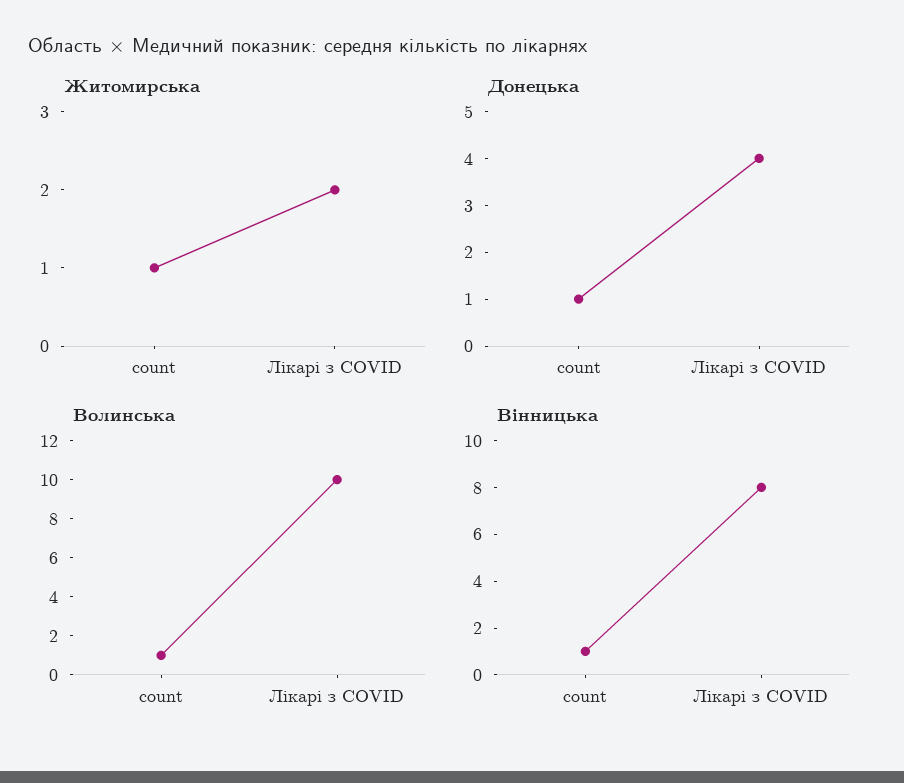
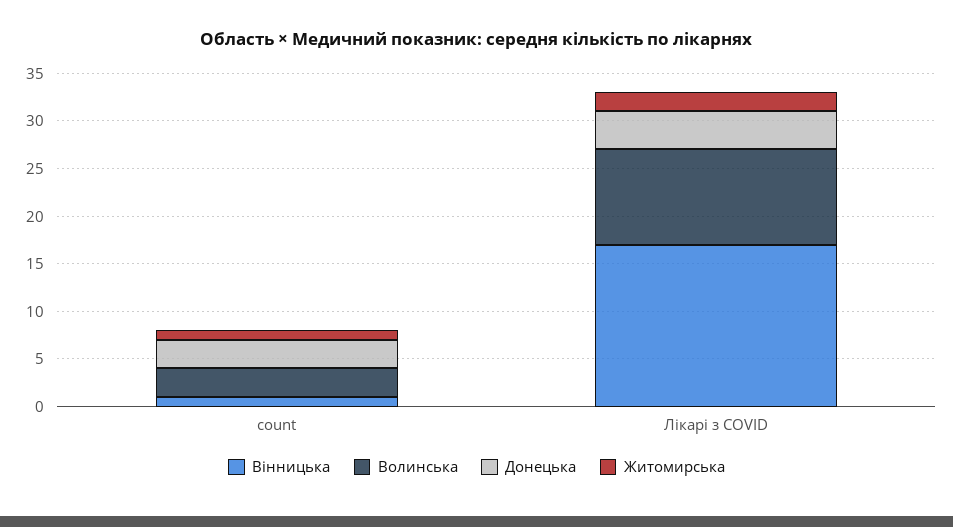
  {
    "Житомирська": {
      "count": 1,
      "Лікарі з COVID": 2
    },
    "Донецька": {
-     "count": 1,
+     "count": 3,
      "Лікарі з COVID": 4
    },
    "Волинська": {
-     "count": 1,
+     "count": 3,
      "Лікарі з COVID": 10
    },
    "Вінницька": {
      "count": 1,
-     "Лікарі з COVID": 8
+     "Лікарі з COVID": 17
    }
  }

